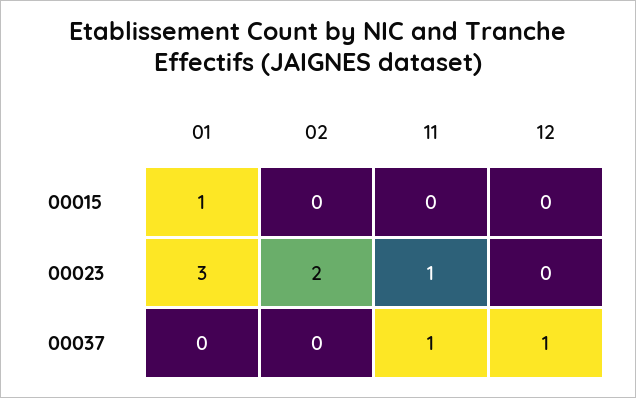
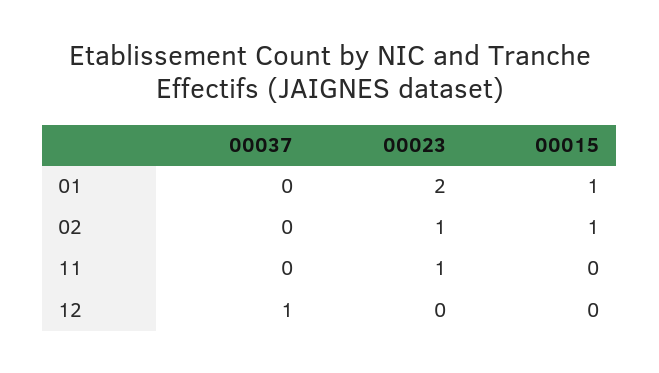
  {
    "01": {
      "00015": 1,
-     "00023": 3,
+     "00023": 2,
      "00037": 0
    },
    "02": {
-     "00015": 0,
+     "00015": 1,
-     "00023": 2,
+     "00023": 1,
      "00037": 0
    },
    "11": {
      "00015": 0,
      "00023": 1,
-     "00037": 1
+     "00037": 0
    },
    "12": {
      "00015": 0,
      "00023": 0,
      "00037": 1
    }
  }

